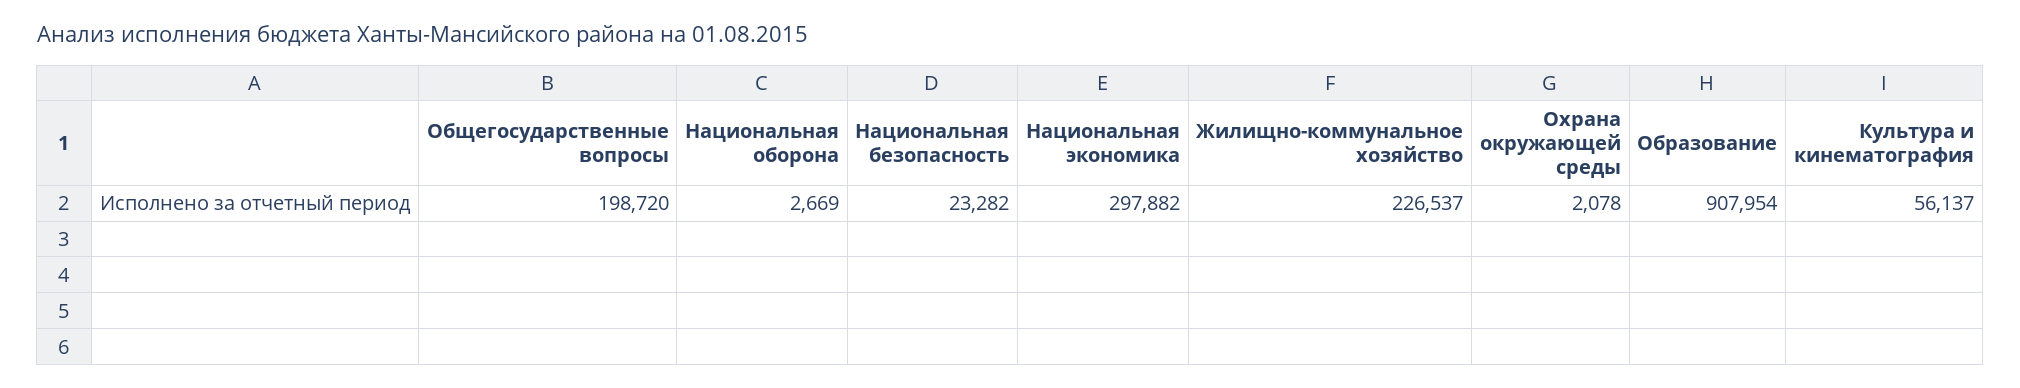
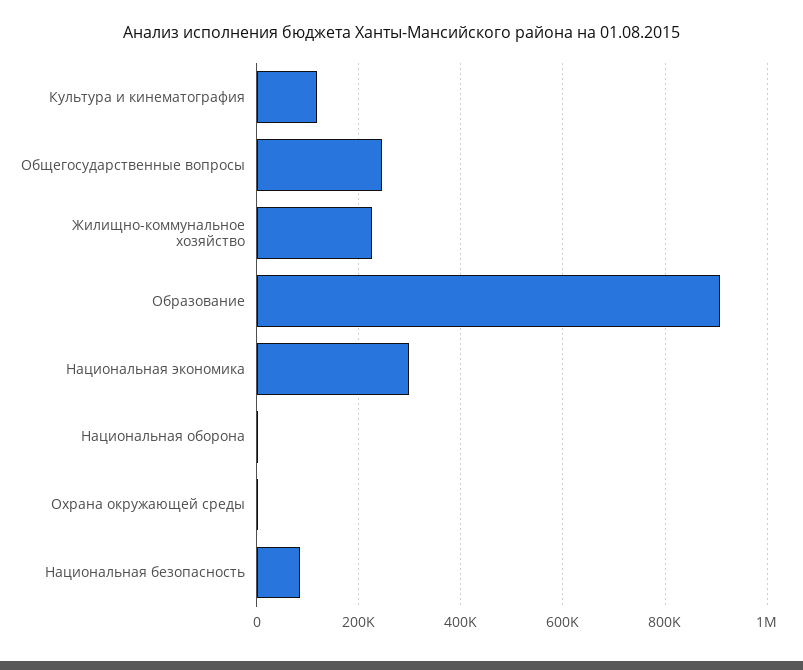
  {
-   "Общегосударственные вопросы": 198720,
+   "Общегосударственные вопросы": 240000,
    "Национальная оборона": 2669,
-   "Национальная безопасность": 23282,
+   "Национальная безопасность": 80000,
    "Национальная экономика": 297882,
    "Жилищно-коммунальное хозяйство": 226537,
    "Охрана окружающей среды": 2078,
    "Образование": 907954,
-   "Культура и кинематография": 56137
+   "Культура и кинематография": 120000
  }

